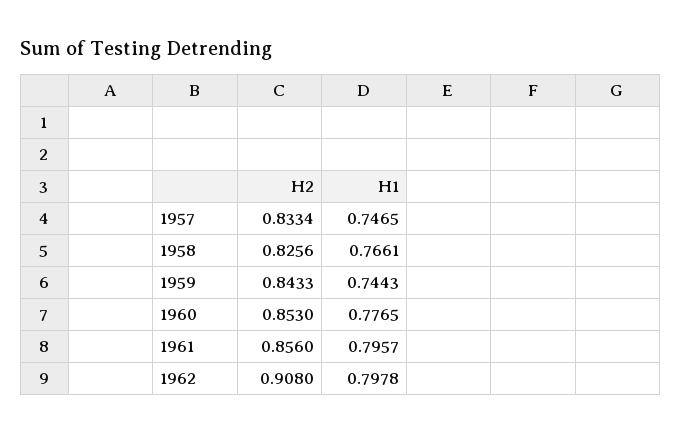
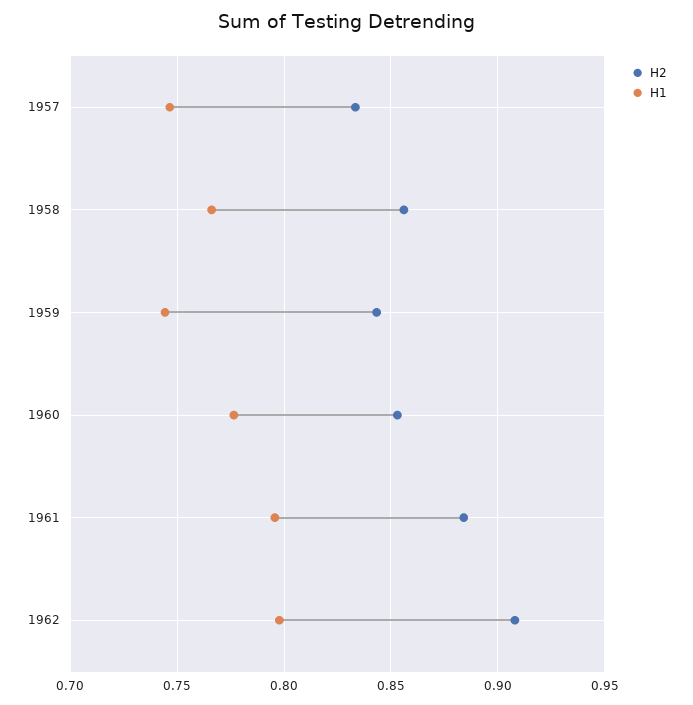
  {
    "H2": {
      "1957": 0.8334,
-     "1958": 0.8256,
+     "1958": 0.855,
      "1959": 0.8433,
      "1960": 0.853,
-     "1961": 0.856,
+     "1961": 0.885,
      "1962": 0.908
    },
    "H1": {
      "1957": 0.7465,
      "1958": 0.7661,
      "1959": 0.7443,
      "1960": 0.7765,
      "1961": 0.7957,
      "1962": 0.7978
    }
  }

